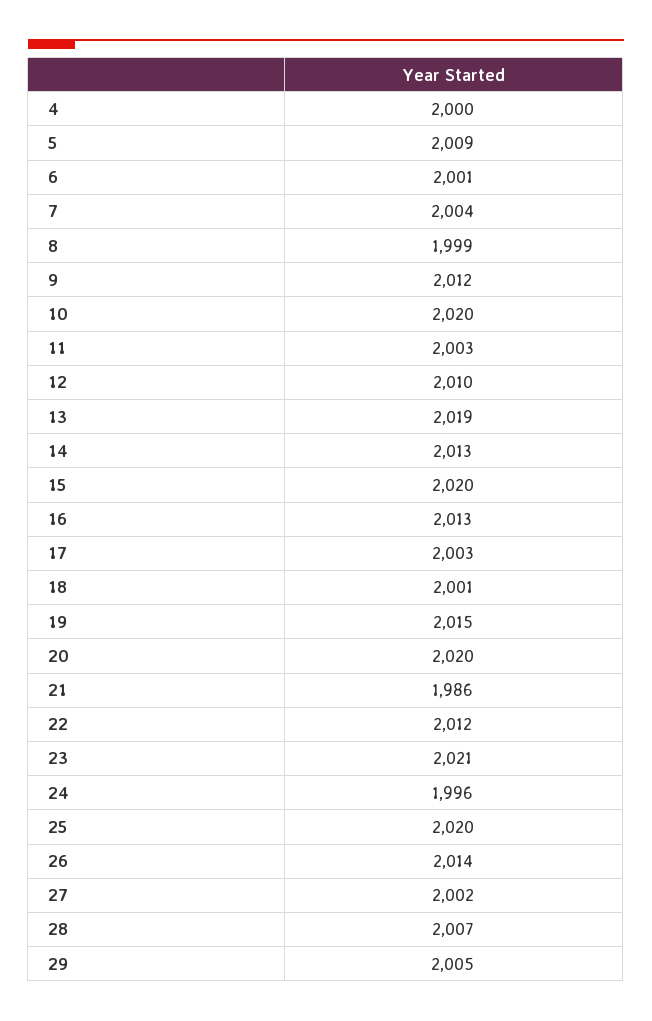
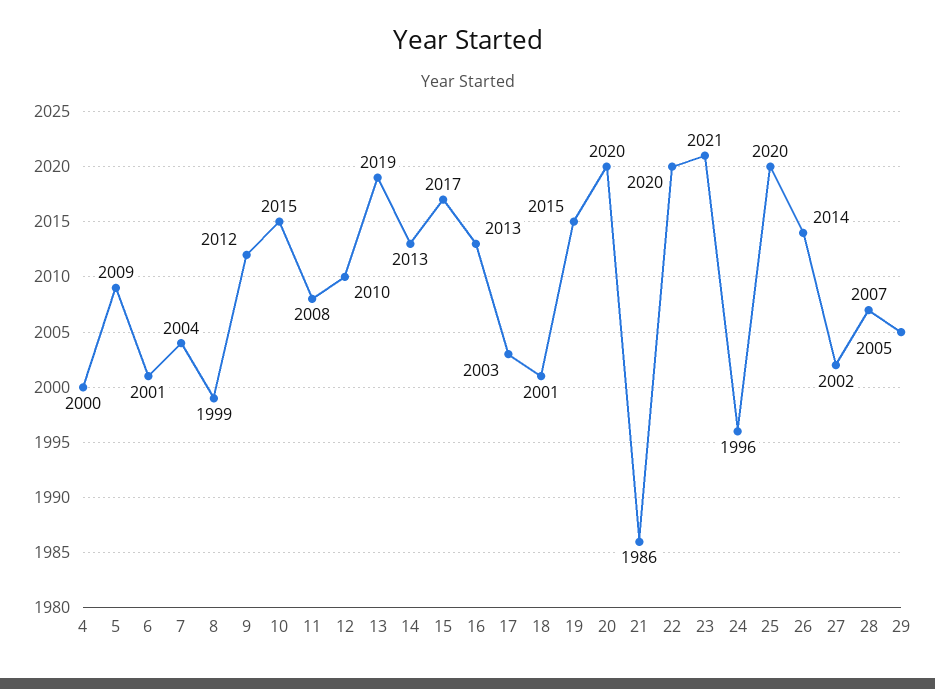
  {
    "4": 2000,
    "5": 2009,
    "6": 2001,
    "7": 2004,
    "8": 1999,
    "9": 2012,
-   "10": 2020,
+   "10": 2015,
-   "11": 2003,
+   "11": 2008,
    "12": 2010,
    "13": 2019,
    "14": 2013,
-   "15": 2020,
+   "15": 2017,
    "16": 2013,
    "17": 2003,
    "18": 2001,
    "19": 2015,
    "20": 2020,
    "21": 1986,
-   "22": 2012,
+   "22": 2020,
    "23": 2021,
    "24": 1996,
    "25": 2020,
    "26": 2014,
    "27": 2002,
    "28": 2007,
    "29": 2005
  }

